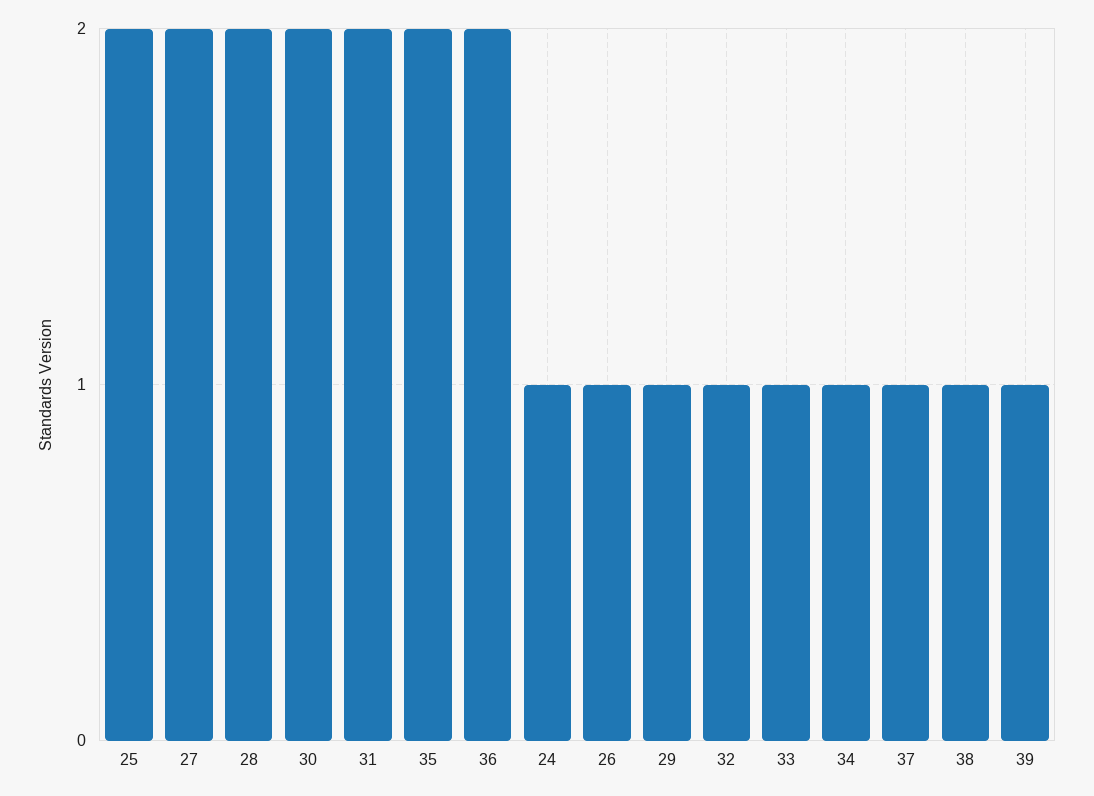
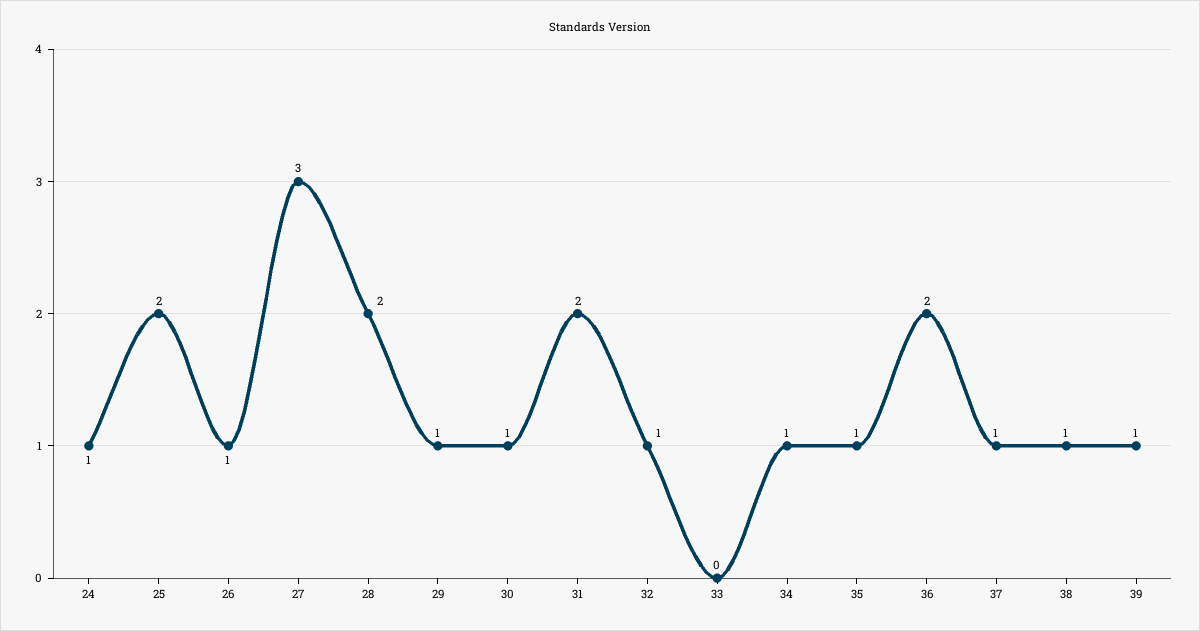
  {
    "25": 2,
-   "27": 2,
+   "27": 3,
    "28": 2,
-   "30": 2,
+   "30": 1,
    "31": 2,
-   "35": 2,
+   "35": 1,
    "36": 2,
    "24": 1,
    "26": 1,
    "29": 1,
    "32": 1,
-   "33": 1,
+   "33": 0,
    "34": 1,
    "37": 1,
    "38": 1,
    "39": 1
  }

